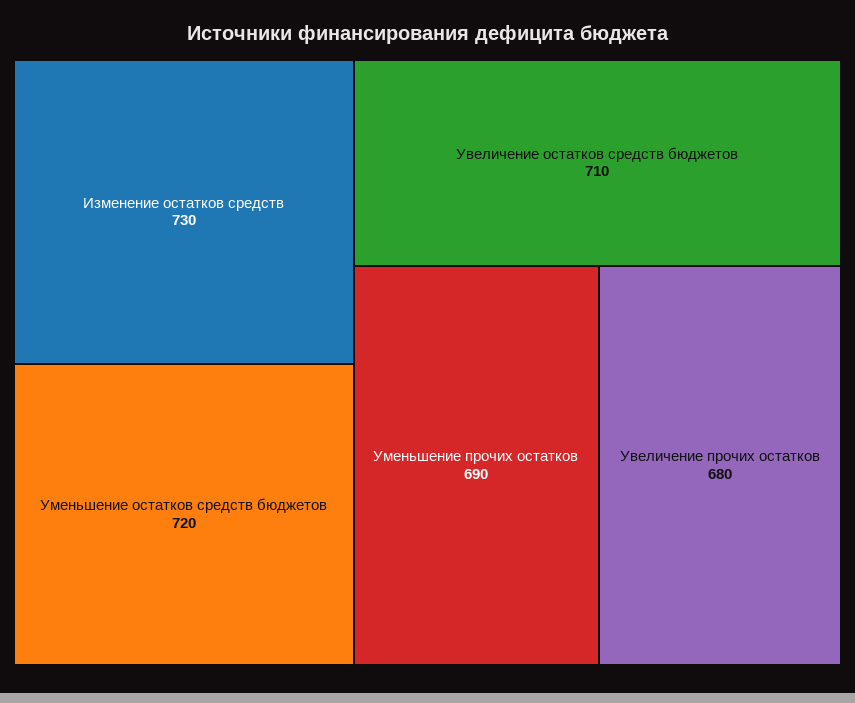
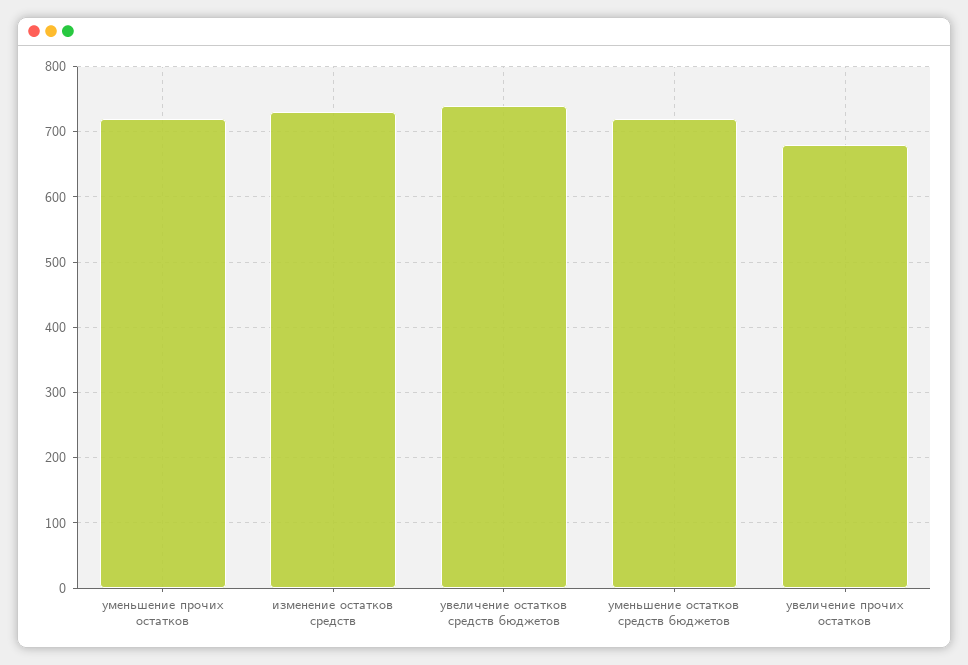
  {
    "Изменение остатков средств": 730,
    "Уменьшение остатков средств бюджетов": 720,
-   "Увеличение остатков средств бюджетов": 710,
+   "Увеличение остатков средств бюджетов": 740,
-   "Уменьшение прочих остатков": 690,
+   "Уменьшение прочих остатков": 720,
    "Увеличение прочих остатков": 680
  }

